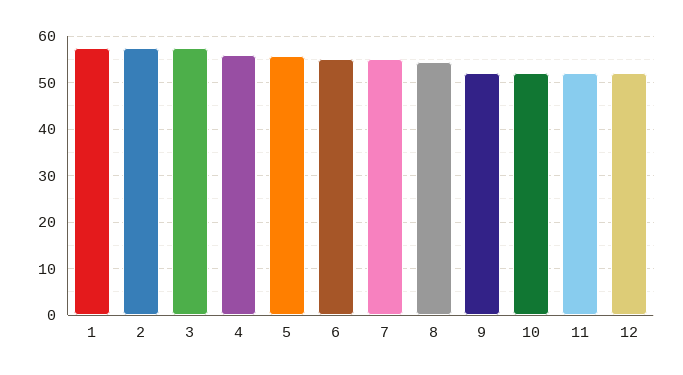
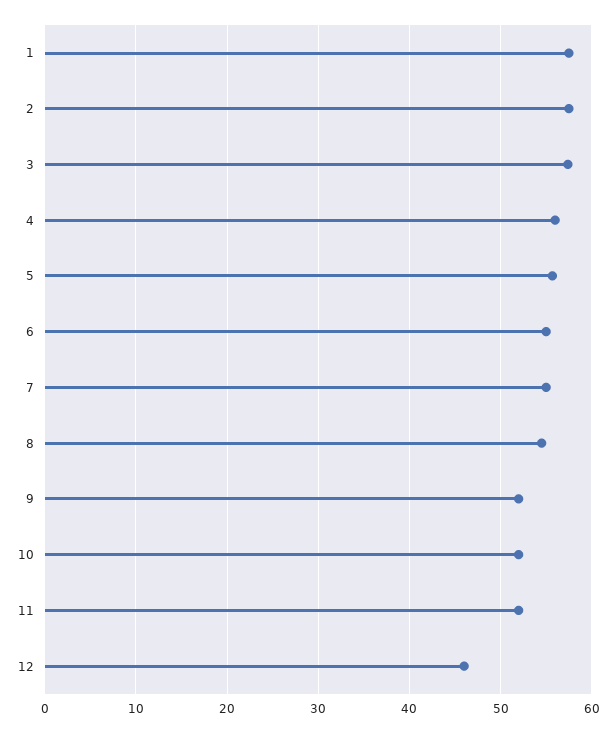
  {
    "1": 58,
    "2": 58,
    "3": 57,
    "4": 56,
    "5": 56,
    "6": 55,
    "7": 55,
    "8": 55,
    "9": 52,
    "10": 52,
    "11": 52,
-   "12": 52
+   "12": 46
  }

